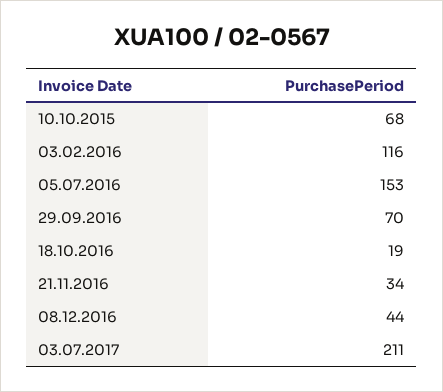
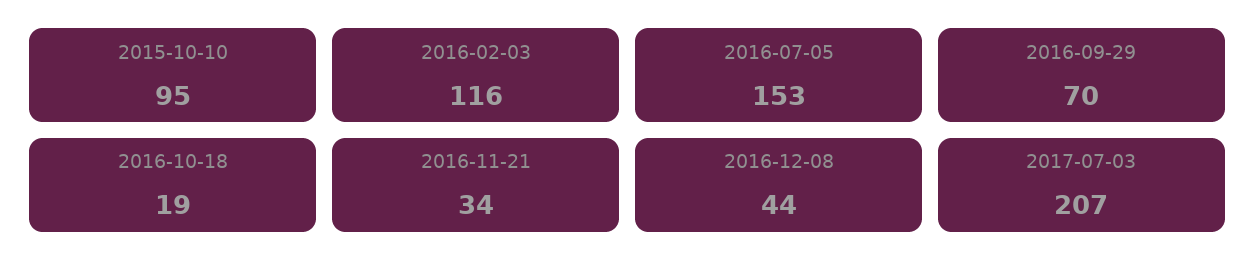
  {
-   "10.10.2015": 68,
+   "10.10.2015": 95,
    "03.02.2016": 116,
    "05.07.2016": 153,
    "29.09.2016": 70,
    "18.10.2016": 19,
    "21.11.2016": 34,
    "08.12.2016": 44,
-   "03.07.2017": 211
+   "03.07.2017": 207
  }

